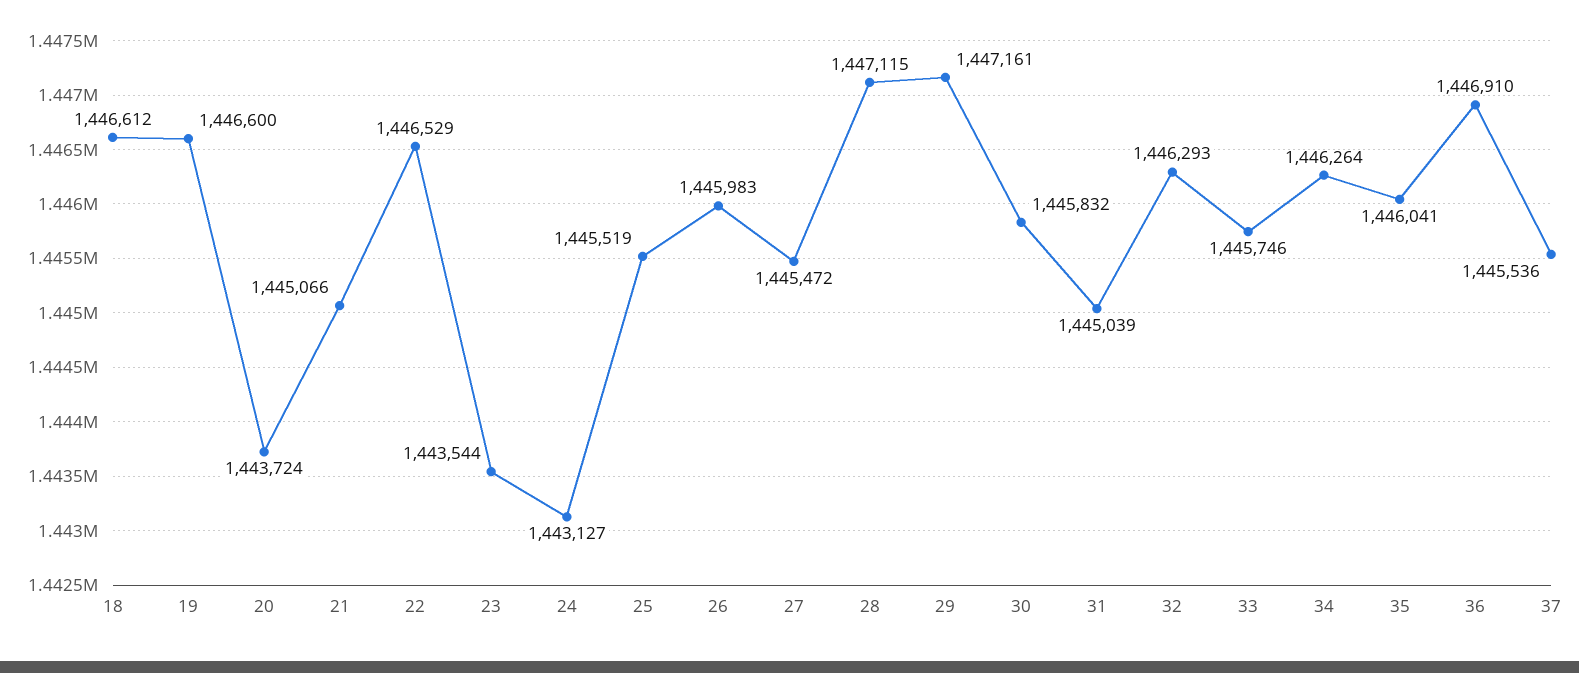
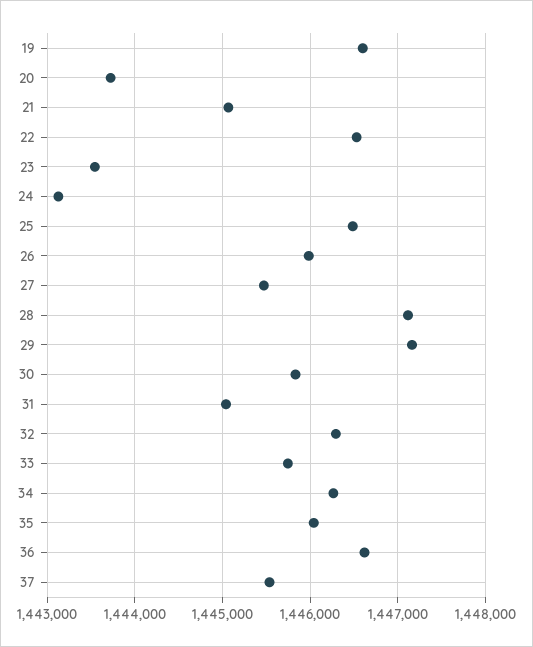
  {
-   "18": 1446612,
    "19": 1446600,
    "20": 1443724,
    "21": 1445066,
    "22": 1446529,
    "23": 1443544,
    "24": 1443127,
-   "25": 1445519,
+   "25": 1446500,
    "26": 1445983,
    "27": 1445472,
    "28": 1447115,
    "29": 1447161,
    "30": 1445832,
    "31": 1445039,
    "32": 1446293,
    "33": 1445746,
    "34": 1446264,
    "35": 1446041,
-   "36": 1446910,
+   "36": 1446600,
    "37": 1445536
  }

